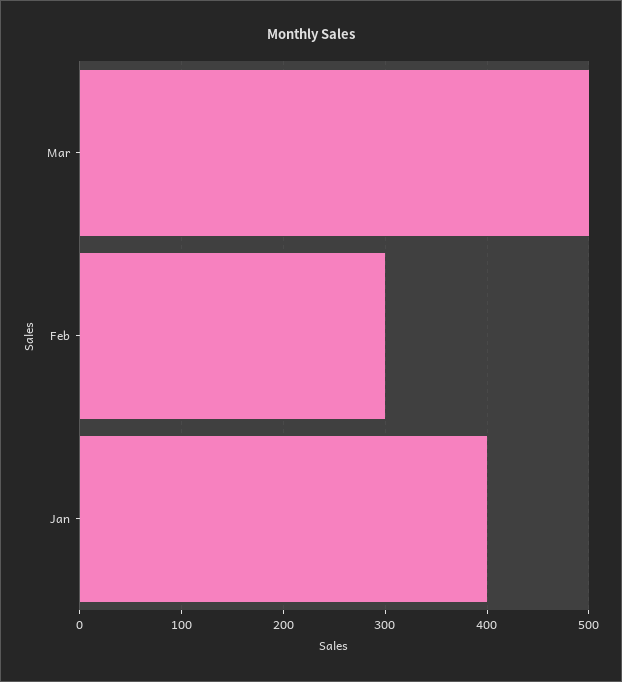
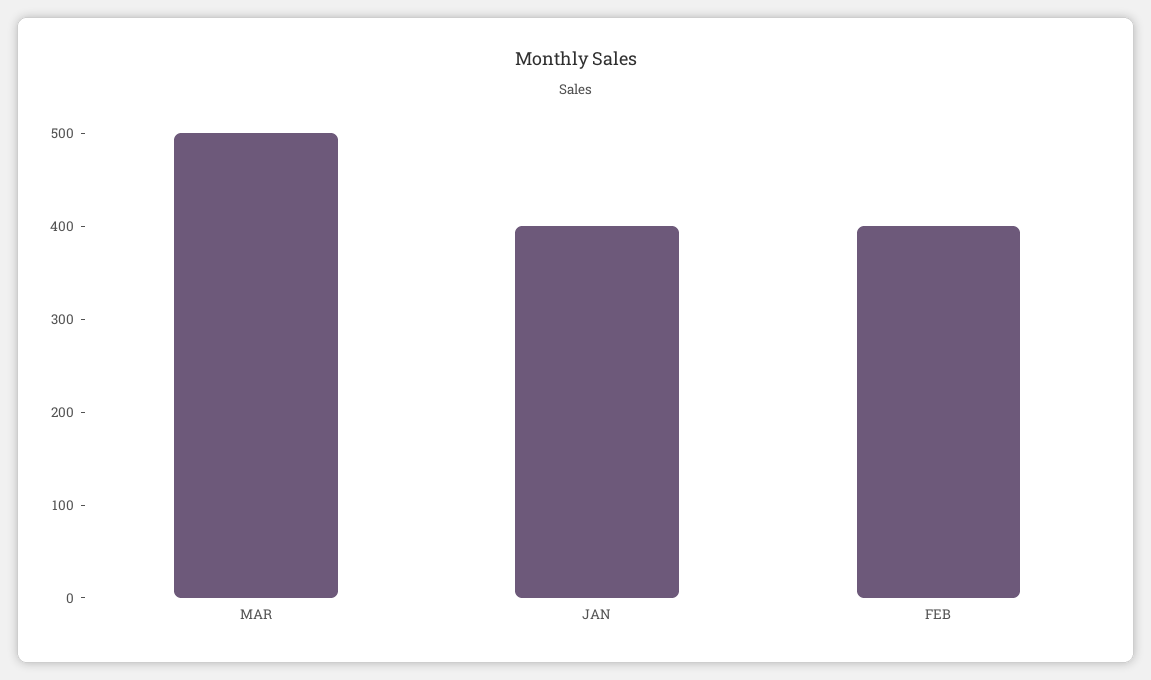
  {
    "Mar": 500,
-   "Feb": 300,
+   "Feb": 400,
    "Jan": 400
  }

